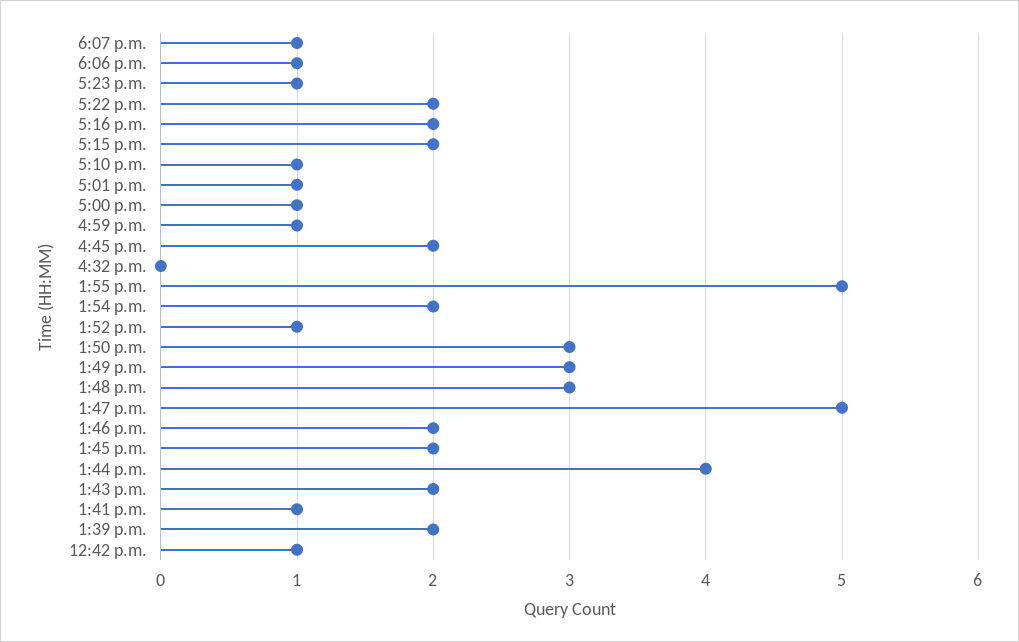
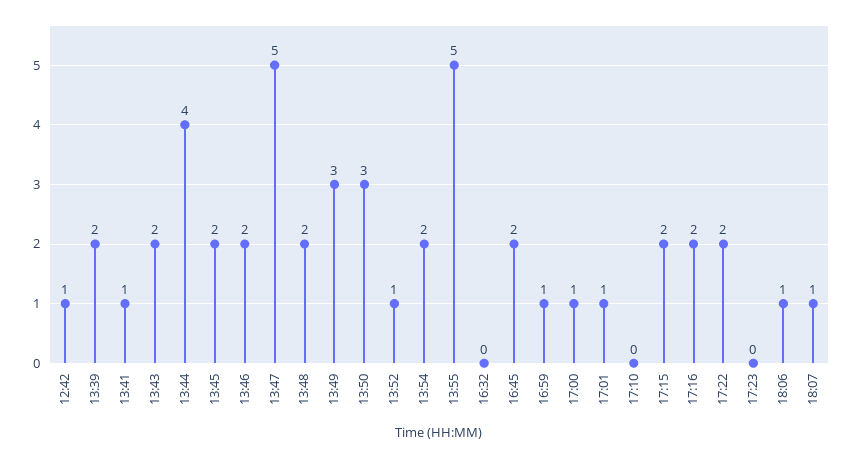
  {
    "6:07 p.m.": 1,
    "6:06 p.m.": 1,
-   "5:23 p.m.": 1,
+   "5:23 p.m.": 0,
    "5:22 p.m.": 2,
    "5:16 p.m.": 2,
    "5:15 p.m.": 2,
-   "5:10 p.m.": 1,
+   "5:10 p.m.": 0,
    "5:01 p.m.": 1,
    "5:00 p.m.": 1,
    "4:59 p.m.": 1,
    "4:45 p.m.": 2,
    "4:32 p.m.": 0,
    "1:55 p.m.": 5,
    "1:54 p.m.": 2,
    "1:52 p.m.": 1,
    "1:50 p.m.": 3,
    "1:49 p.m.": 3,
-   "1:48 p.m.": 3,
+   "1:48 p.m.": 2,
    "1:47 p.m.": 5,
    "1:46 p.m.": 2,
    "1:45 p.m.": 2,
    "1:44 p.m.": 4,
    "1:43 p.m.": 2,
    "1:41 p.m.": 1,
    "1:39 p.m.": 2,
    "12:42 p.m.": 1
  }

